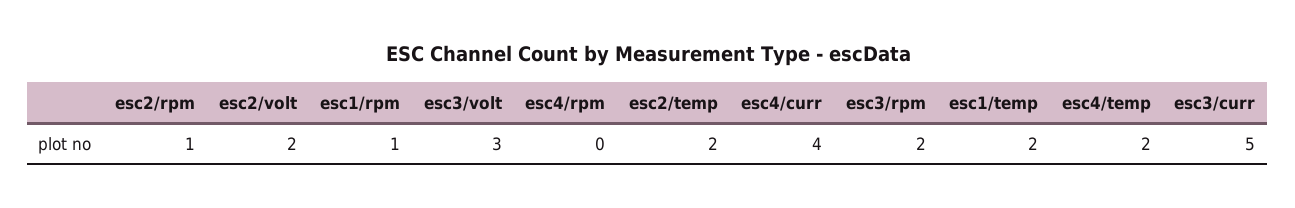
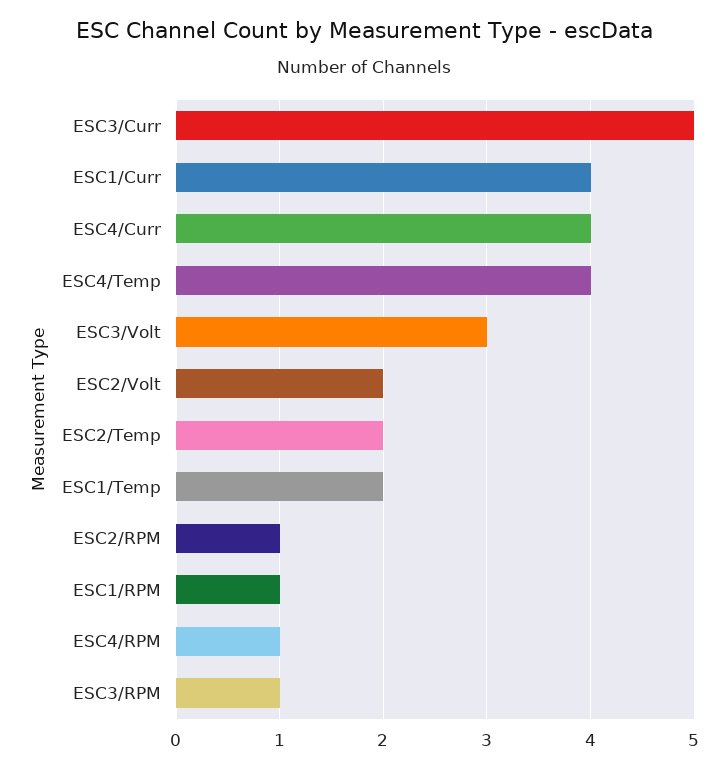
  {
    "esc2/rpm": 1,
    "esc2/volt": 2,
    "esc1/rpm": 1,
    "esc3/volt": 3,
-   "esc4/rpm": 0,
+   "esc4/rpm": 1,
    "esc2/temp": 2,
    "esc4/curr": 4,
-   "esc3/rpm": 2,
+   "esc3/rpm": 1,
    "esc1/temp": 2,
-   "esc4/temp": 2,
+   "esc4/temp": 4,
-   "esc3/curr": 5
+   "esc3/curr": 5,
+   "ESC1/Curr": 4
  }

